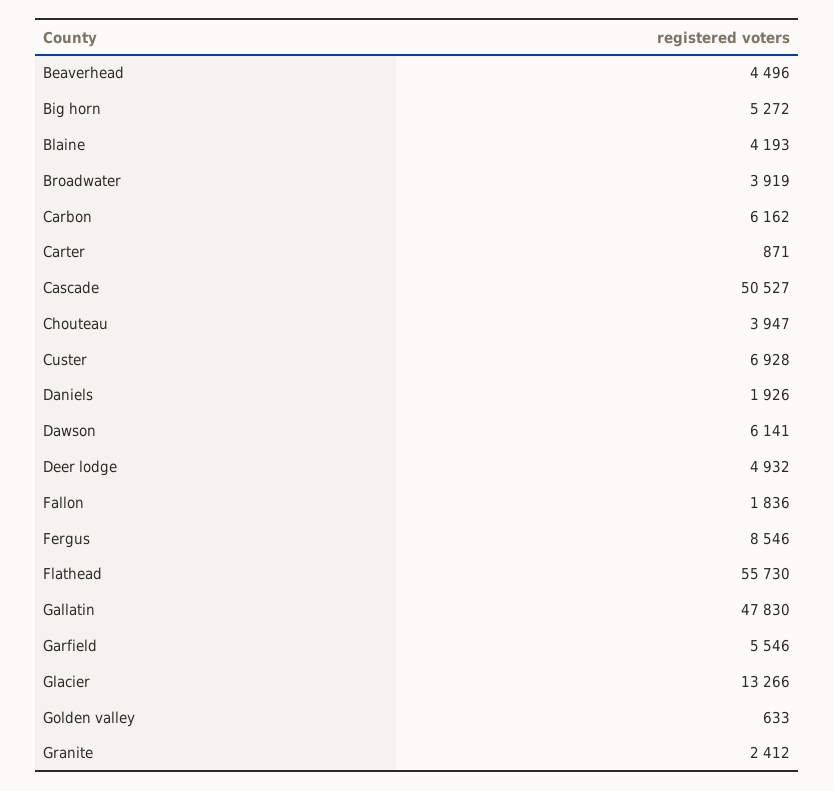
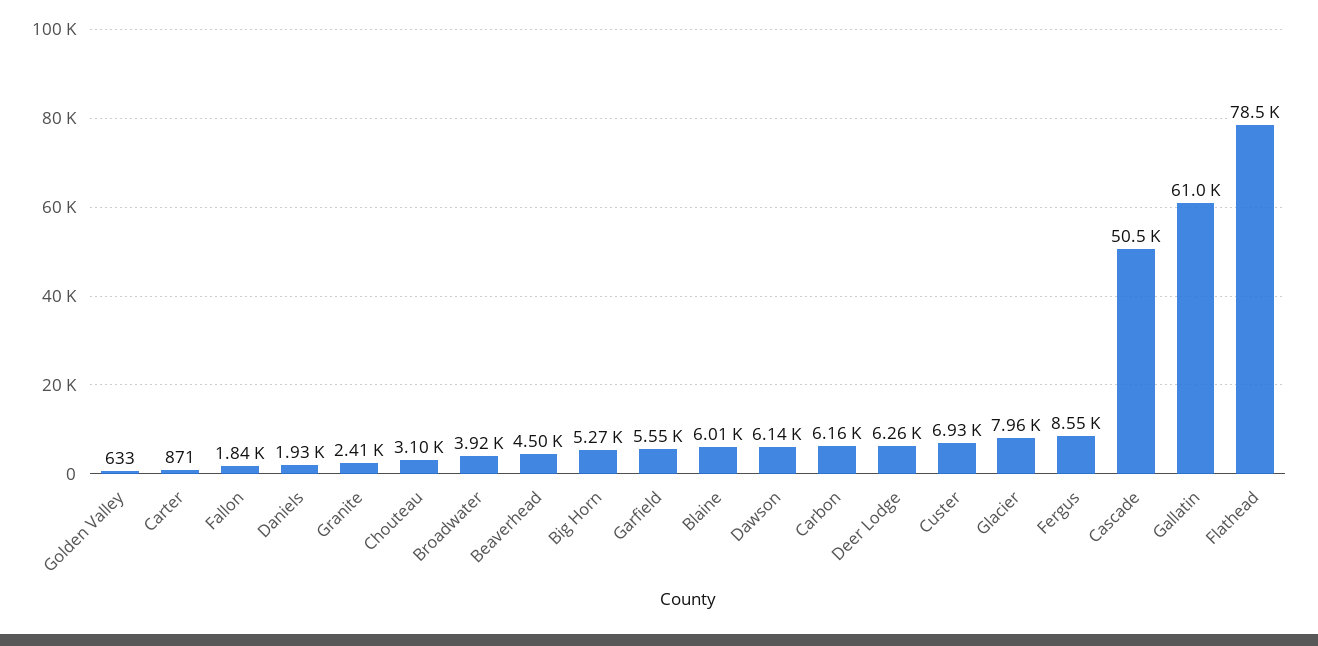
  {
    "Beaverhead": 4496,
    "Big horn": 5272,
-   "Blaine": 4193,
+   "Blaine": 6010,
    "Broadwater": 3919,
    "Carbon": 6162,
    "Carter": 871,
    "Cascade": 50527,
-   "Chouteau": 3947,
+   "Chouteau": 3100,
    "Custer": 6928,
    "Daniels": 1926,
    "Dawson": 6141,
-   "Deer lodge": 4932,
+   "Deer lodge": 6260,
    "Fallon": 1836,
    "Fergus": 8546,
-   "Flathead": 55730,
+   "Flathead": 78500,
-   "Gallatin": 47830,
+   "Gallatin": 61000,
    "Garfield": 5546,
-   "Glacier": 13266,
+   "Glacier": 7960,
    "Golden valley": 633,
    "Granite": 2412
  }

